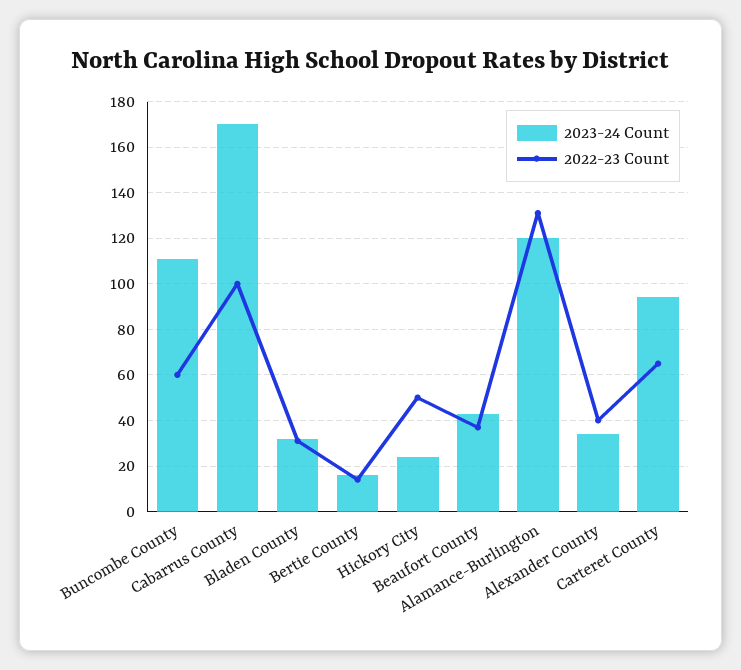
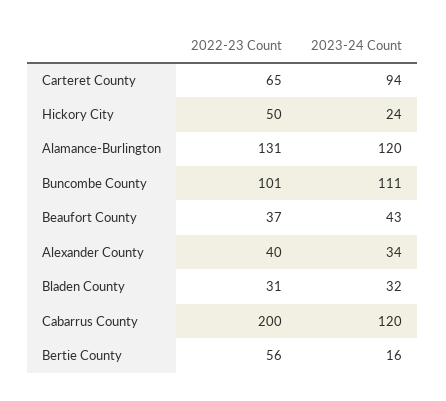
  {
    "2023-24 Count": {
      "Buncombe County": 111,
-     "Cabarrus County": 170,
+     "Cabarrus County": 120,
      "Bladen County": 32,
      "Bertie County": 16,
      "Hickory City": 24,
      "Beaufort County": 43,
      "Alamance-Burlington": 120,
      "Alexander County": 34,
      "Carteret County": 94
    },
    "2022-23 Count": {
-     "Buncombe County": 60,
+     "Buncombe County": 101,
-     "Cabarrus County": 100,
+     "Cabarrus County": 200,
      "Bladen County": 31,
-     "Bertie County": 15,
+     "Bertie County": 56,
      "Hickory City": 50,
      "Beaufort County": 37,
      "Alamance-Burlington": 131,
      "Alexander County": 40,
      "Carteret County": 65
    }
  }

